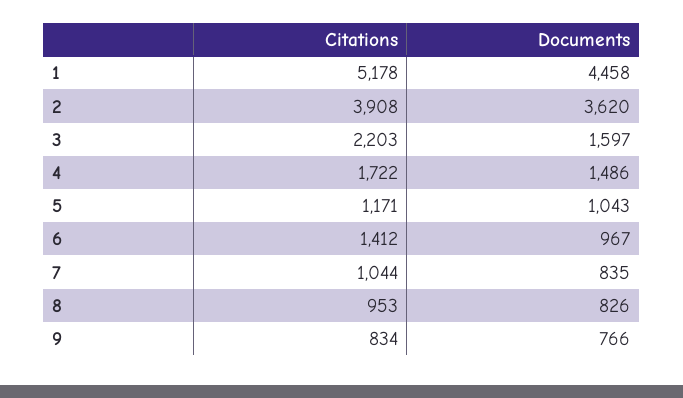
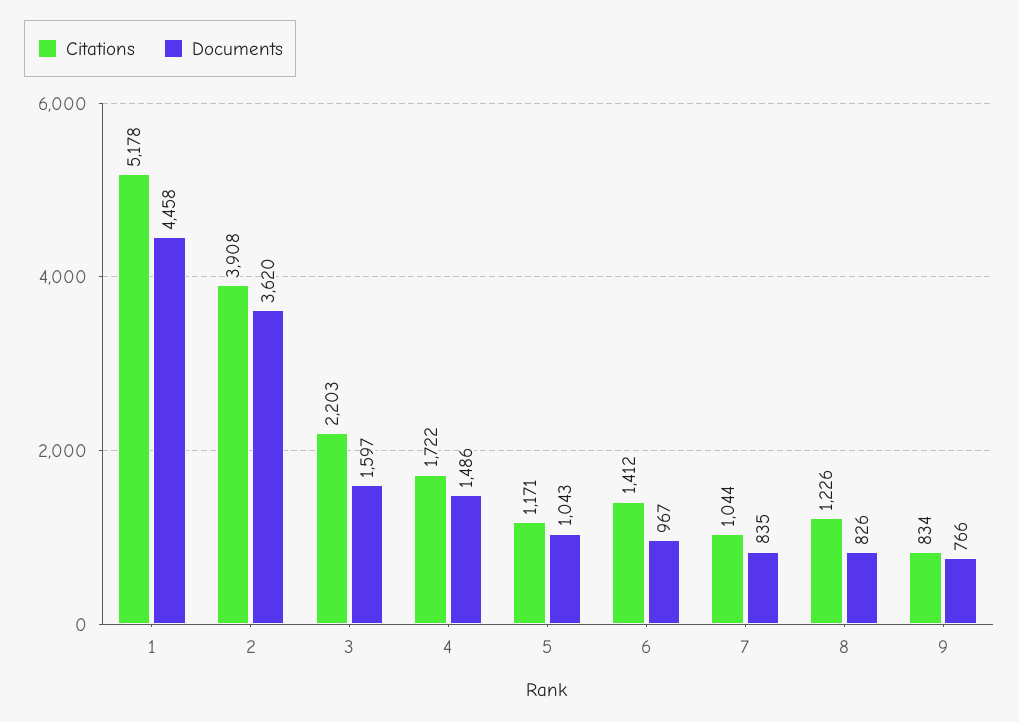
  {
    "Citations": {
      "1": 5178,
      "2": 3908,
      "3": 2203,
      "4": 1722,
      "5": 1171,
      "6": 1412,
      "7": 1044,
-     "8": 953,
+     "8": 1226,
      "9": 834
    },
    "Documents": {
      "1": 4458,
      "2": 3620,
      "3": 1597,
      "4": 1486,
      "5": 1043,
      "6": 967,
      "7": 835,
      "8": 826,
      "9": 766
    }
  }

